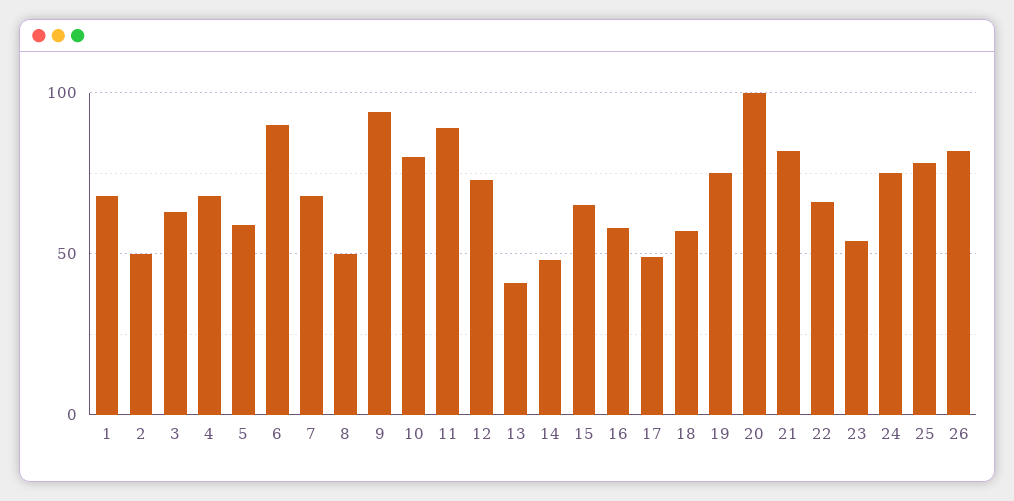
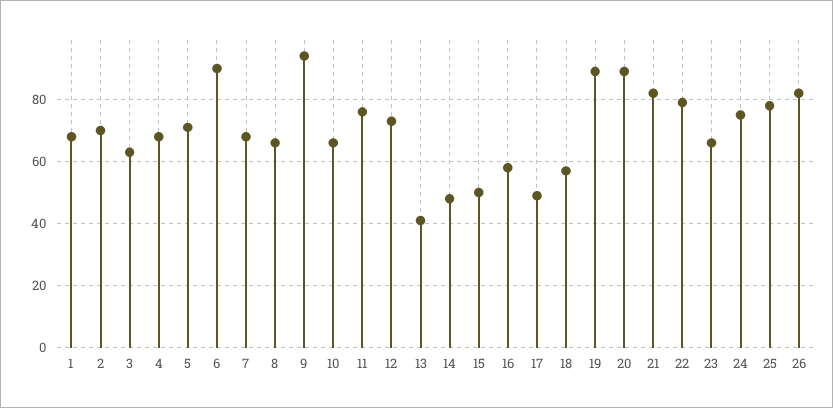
  {
    "1": 70,
-   "2": 50,
+   "2": 70,
    "3": 65,
    "4": 70,
-   "5": 60,
+   "5": 70,
    "6": 90,
    "7": 70,
-   "8": 50,
+   "8": 65,
    "9": 95,
-   "10": 80,
+   "10": 65,
-   "11": 90,
+   "11": 75,
    "12": 75,
    "13": 40,
    "14": 50,
-   "15": 65,
+   "15": 50,
    "16": 60,
    "17": 50,
    "18": 55,
-   "19": 75,
+   "19": 90,
-   "20": 100,
+   "20": 90,
    "21": 80,
-   "22": 65,
+   "22": 80,
-   "23": 55,
+   "23": 65,
    "24": 75,
    "25": 80,
    "26": 80
  }

